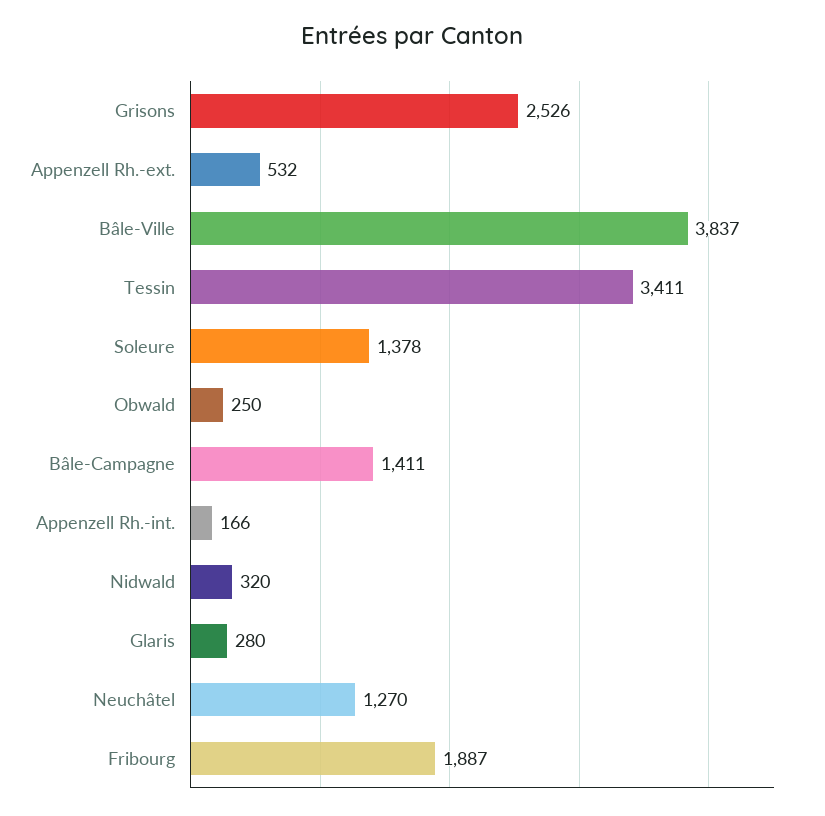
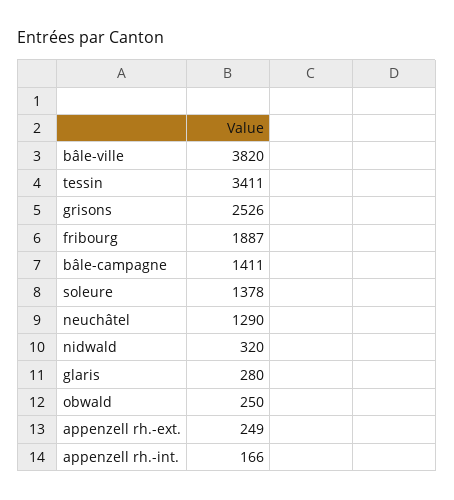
  {
    "Grisons": 2526,
-   "Appenzell Rh.-ext.": 532,
+   "Appenzell Rh.-ext.": 249,
-   "Bâle-Ville": 3837,
+   "Bâle-Ville": 3820,
    "Tessin": 3411,
    "Soleure": 1378,
    "Obwald": 250,
    "Bâle-Campagne": 1411,
    "Appenzell Rh.-int.": 166,
    "Nidwald": 320,
    "Glaris": 280,
-   "Neuchâtel": 1270,
+   "Neuchâtel": 1290,
    "Fribourg": 1887
  }

